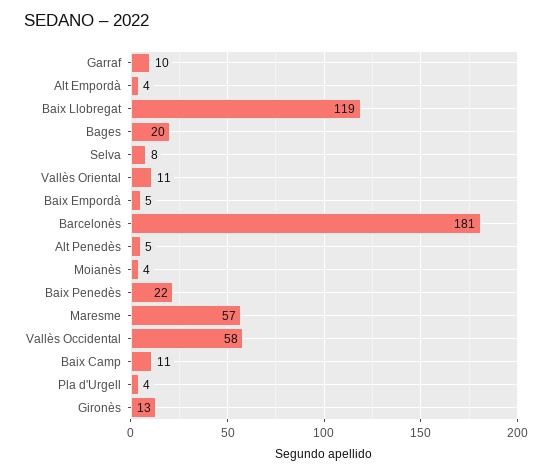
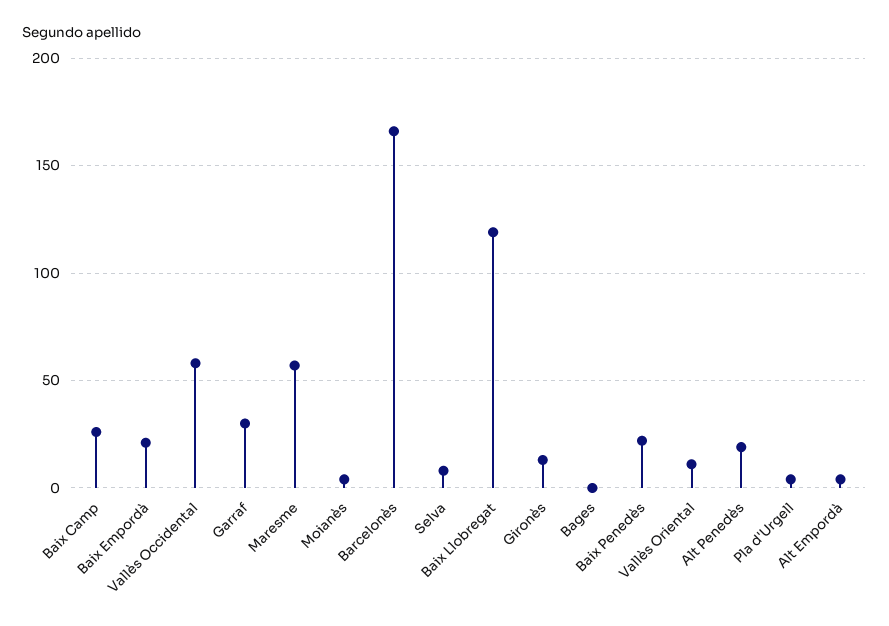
  {
-   "Garraf": 10,
+   "Garraf": 30,
    "Alt Empordà": 4,
    "Baix Llobregat": 119,
-   "Bages": 20,
+   "Bages": 0,
    "Selva": 8,
    "Vallès Oriental": 11,
-   "Baix Empordà": 5,
+   "Baix Empordà": 20,
-   "Barcelonès": 181,
+   "Barcelonès": 165,
-   "Alt Penedès": 5,
+   "Alt Penedès": 20,
    "Moianès": 4,
    "Baix Penedès": 22,
    "Maresme": 57,
    "Vallès Occidental": 58,
-   "Baix Camp": 11,
+   "Baix Camp": 25,
    "Pla d'Urgell": 4,
    "Gironès": 13
  }

